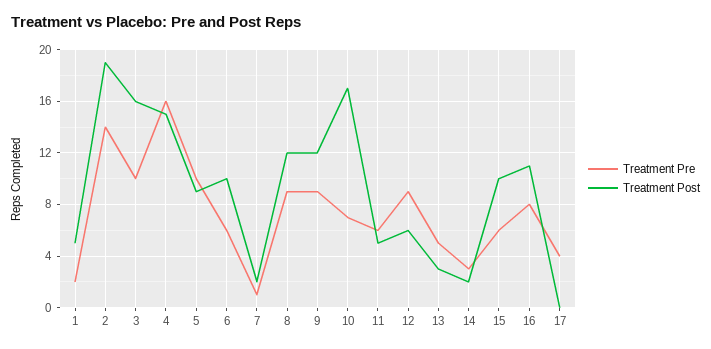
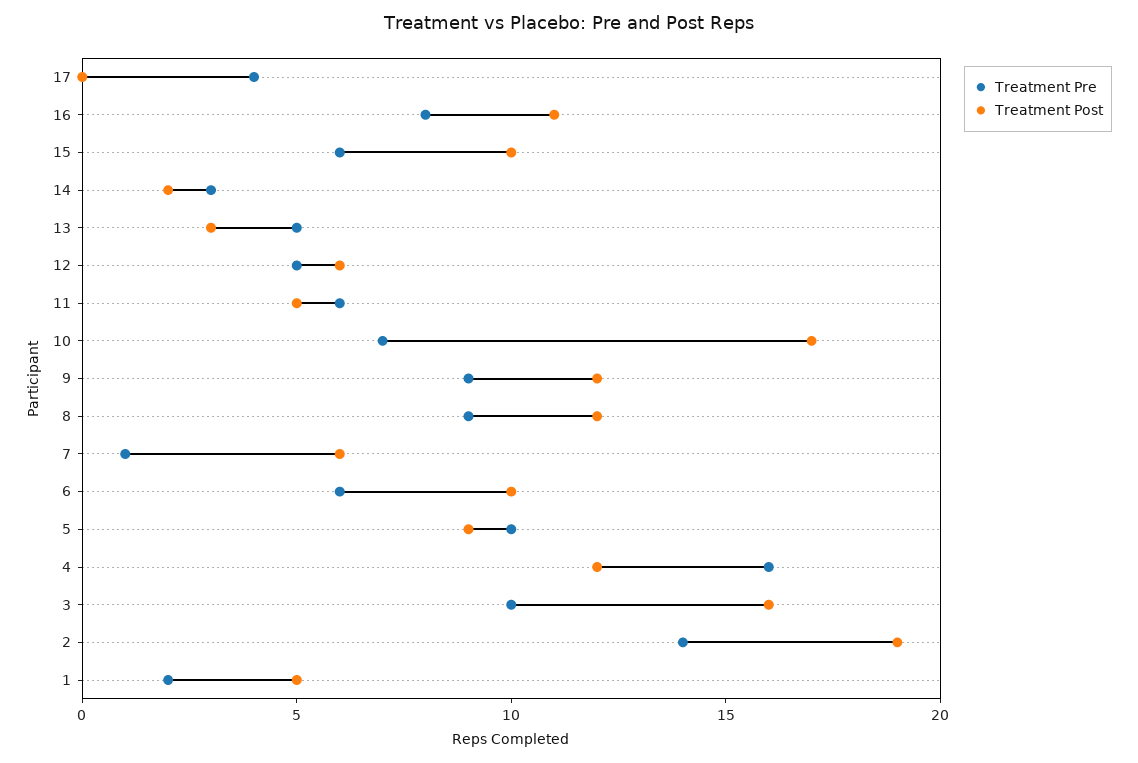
  {
    "Treatment Pre": {
      "1": 2,
      "2": 14,
      "3": 10,
      "4": 16,
      "5": 10,
      "6": 6,
      "7": 1,
      "8": 9,
      "9": 9,
      "10": 7,
      "11": 6,
-     "12": 9,
+     "12": 5,
      "13": 5,
      "14": 3,
      "15": 6,
      "16": 8,
      "17": 4
    },
    "Treatment Post": {
      "1": 5,
      "2": 19,
      "3": 16,
-     "4": 15,
+     "4": 12,
      "5": 9,
      "6": 10,
-     "7": 2,
+     "7": 6,
      "8": 12,
      "9": 12,
      "10": 17,
      "11": 5,
      "12": 6,
      "13": 3,
      "14": 2,
      "15": 10,
      "16": 11,
      "17": 0
    }
  }

